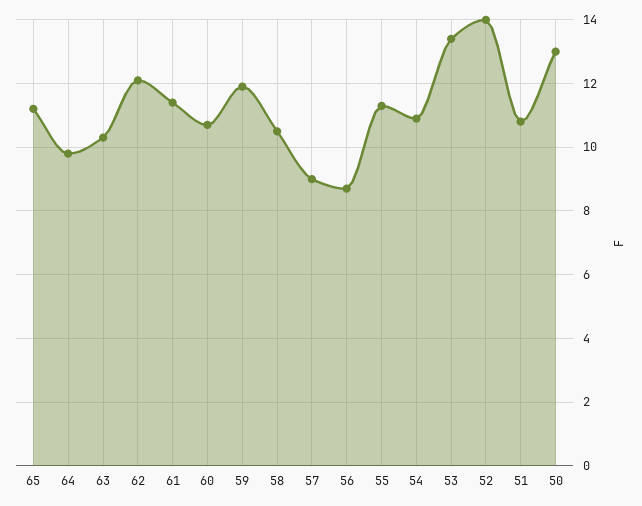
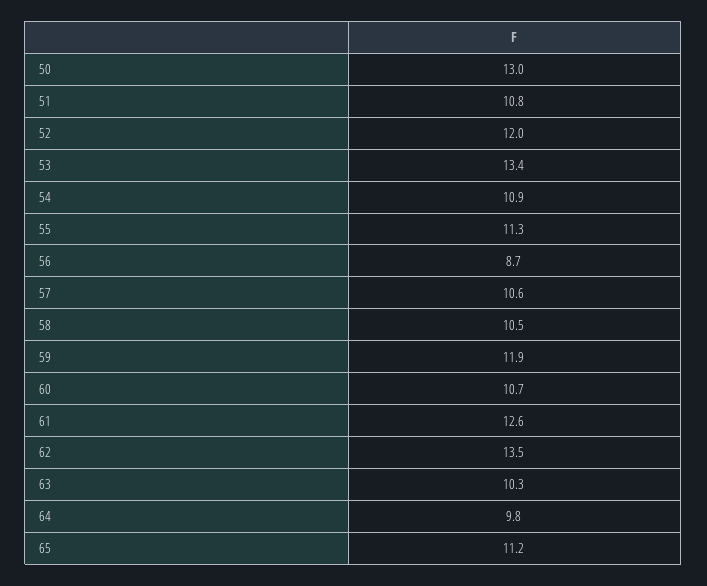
  {
    "65": 11.2,
    "64": 9.8,
    "63": 10.3,
-   "62": 12,
+   "62": 13.5,
-   "61": 11.5,
+   "61": 12.6,
    "60": 10.7,
    "59": 11.9,
    "58": 10.5,
-   "57": 9,
+   "57": 10.6,
    "56": 8.7,
    "55": 11.3,
    "54": 10.9,
    "53": 13.4,
-   "52": 14,
+   "52": 12,
    "51": 10.8,
    "50": 13
  }

